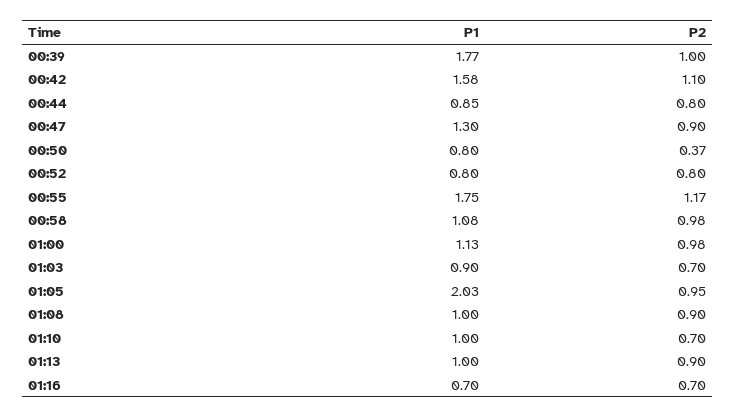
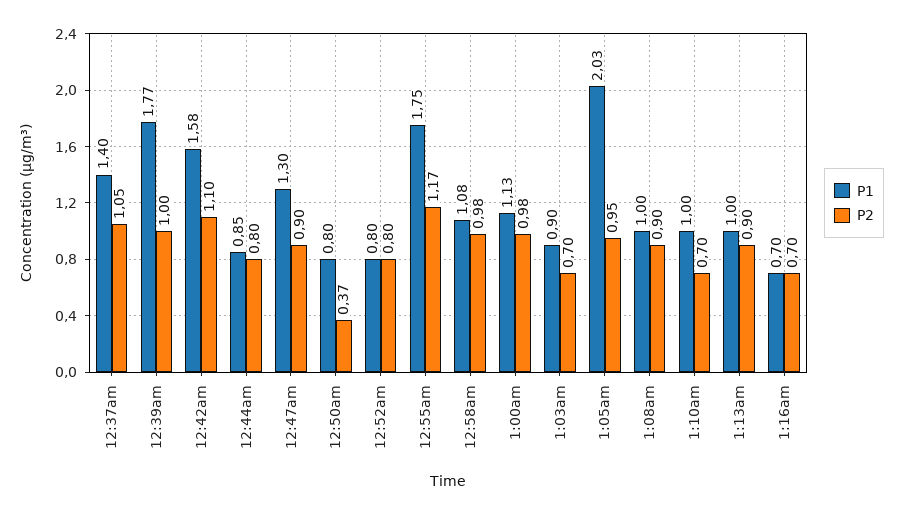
  {
    "P1": {
      "00:39": 1.77,
      "00:42": 1.58,
      "00:44": 0.85,
      "00:47": 1.3,
      "00:50": 0.8,
      "00:52": 0.8,
      "00:55": 1.75,
      "00:58": 1.08,
      "01:00": 1.13,
      "01:03": 0.9,
      "01:05": 2.03,
      "01:08": 1,
      "01:10": 1,
      "01:13": 1,
-     "01:16": 0.7
+     "01:16": 0.7,
+     "12:37am": 1.4
    },
    "P2": {
      "00:39": 1,
      "00:42": 1.1,
      "00:44": 0.8,
      "00:47": 0.9,
      "00:50": 0.37,
      "00:52": 0.8,
      "00:55": 1.17,
      "00:58": 0.98,
      "01:00": 0.98,
      "01:03": 0.7,
      "01:05": 0.95,
      "01:08": 0.9,
      "01:10": 0.7,
      "01:13": 0.9,
-     "01:16": 0.7
+     "01:16": 0.7,
+     "12:37am": 1.05
    }
  }

